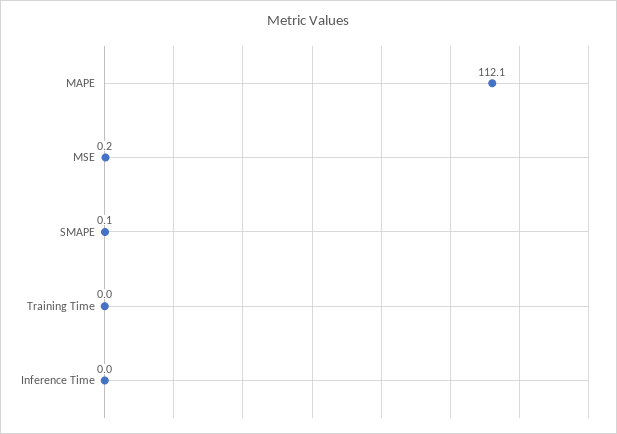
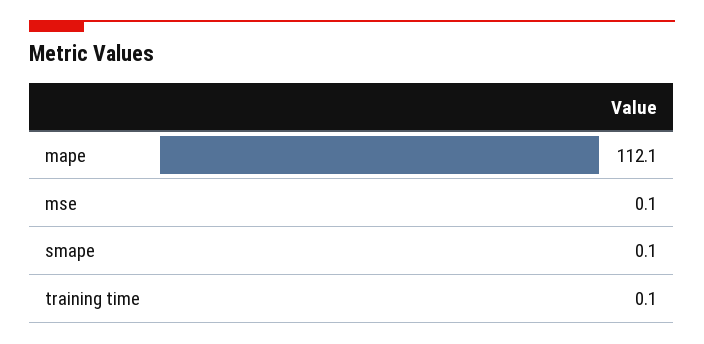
  {
    "MAPE": 112.1,
-   "MSE": 0.2,
+   "MSE": 0.1,
    "SMAPE": 0.1,
-   "Training Time": 0,
+   "Training Time": 0.1
-   "Inference Time": 0
  }

